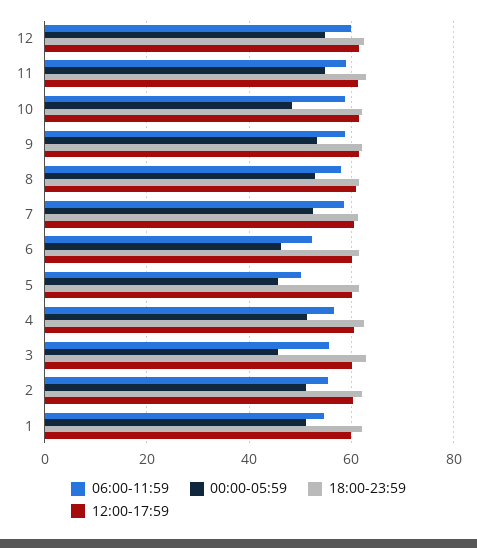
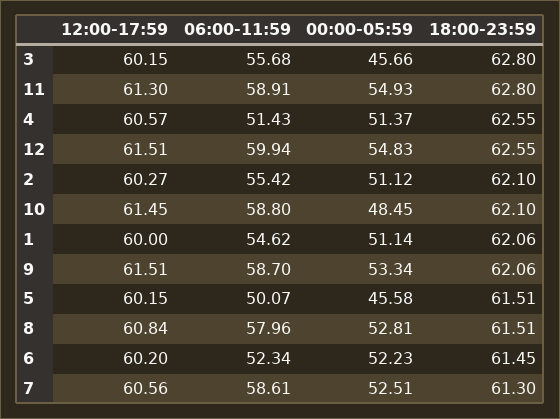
  {
    "06:00-11:59": {
      "12": 59.94,
      "11": 58.91,
      "10": 58.8,
      "9": 58.7,
      "8": 57.96,
      "7": 58.61,
      "6": 52.34,
      "5": 50.07,
-     "4": 56,
+     "4": 51.43,
      "3": 55.68,
      "2": 55.42,
      "1": 54.62
    },
    "00:00-05:59": {
      "12": 54.83,
      "11": 54.93,
      "10": 48.45,
      "9": 53.34,
      "8": 52.81,
      "7": 52.51,
-     "6": 46,
+     "6": 52.23,
      "5": 45.58,
      "4": 51.37,
      "3": 45.66,
      "2": 51.12,
      "1": 51.14
    },
    "18:00-23:59": {
      "12": 62.55,
      "11": 62.8,
      "10": 62.1,
      "9": 62.06,
      "8": 61.51,
      "7": 61.3,
      "6": 61.45,
      "5": 61.51,
      "4": 62.55,
      "3": 62.8,
      "2": 62.1,
      "1": 62.06
    },
    "12:00-17:59": {
      "12": 61.51,
      "11": 61.3,
      "10": 61.45,
      "9": 61.51,
      "8": 60.84,
      "7": 60.56,
      "6": 60.2,
      "5": 60.15,
      "4": 60.57,
      "3": 60.15,
      "2": 60.27,
      "1": 60
    }
  }

